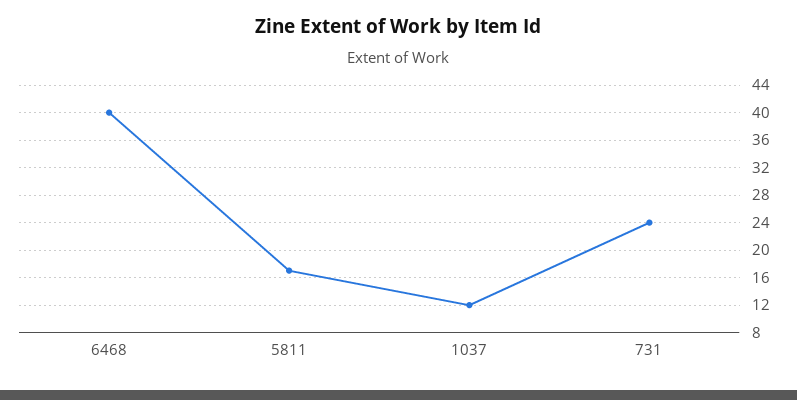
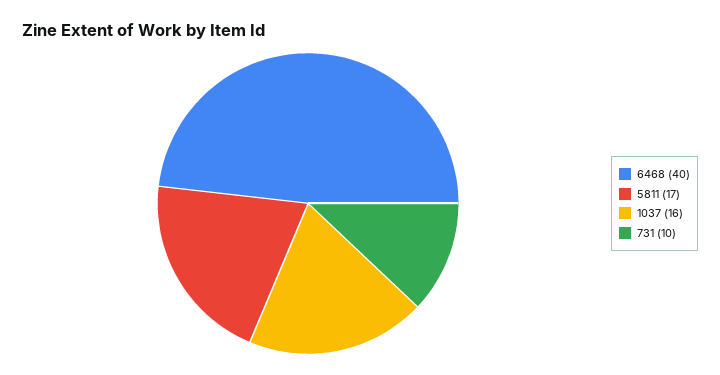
  {
    "6468": 40,
    "5811": 17,
-   "1037": 12,
+   "1037": 16,
-   "731": 24
+   "731": 10
  }

